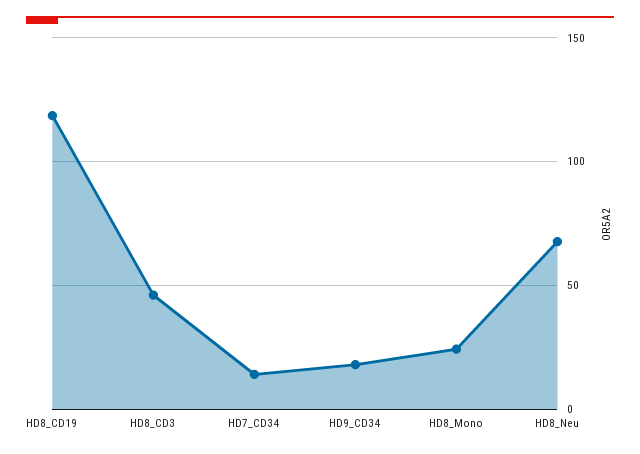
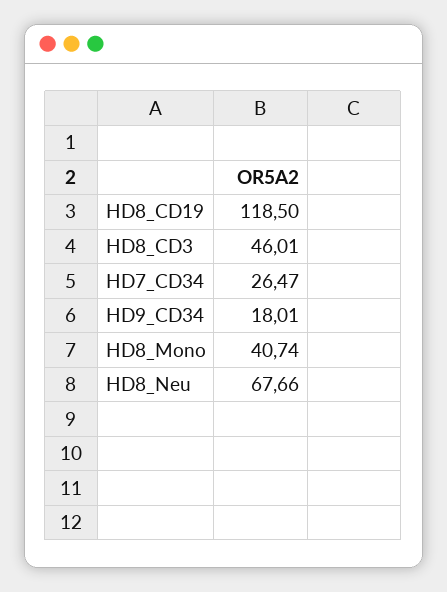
  {
    "HD8_CD19": 118.5,
    "HD8_CD3": 46.01,
-   "HD7_CD34": 15,
+   "HD7_CD34": 26.47,
    "HD9_CD34": 18.01,
-   "HD8_Mono": 25,
+   "HD8_Mono": 40.74,
    "HD8_Neu": 67.66
  }

